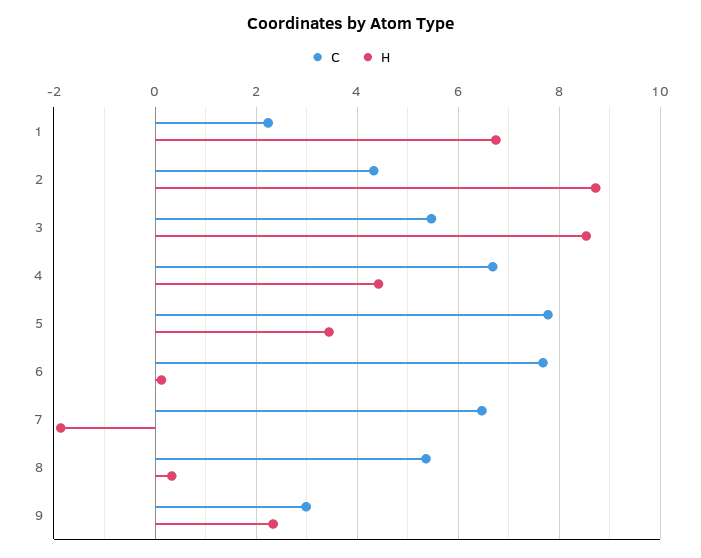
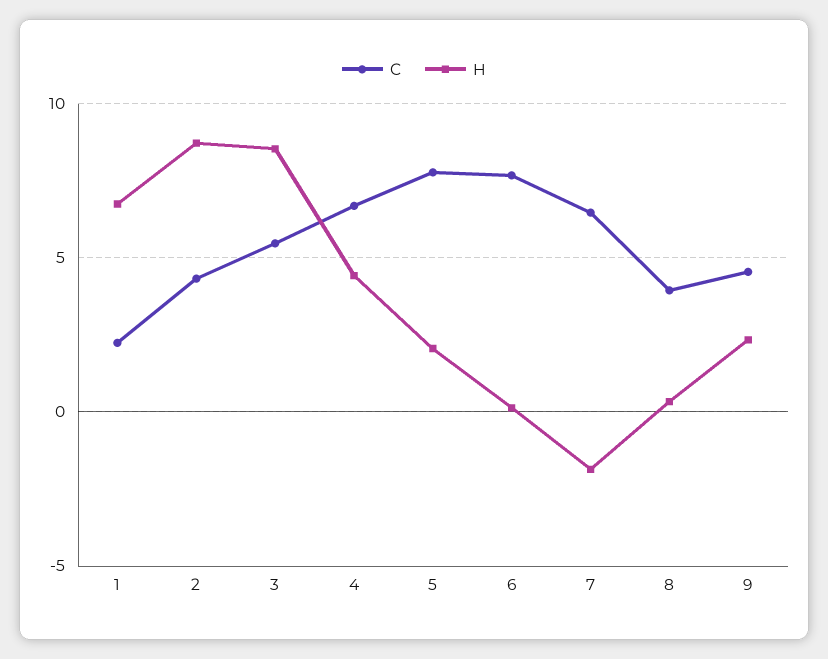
  {
    "C": {
      "1": 2.2,
      "2": 4.4,
      "3": 5.4,
      "4": 6.6,
      "5": 7.8,
      "6": 7.6,
      "7": 6.4,
-     "8": 5.4,
+     "8": 4,
-     "9": 3
+     "9": 4.5
    },
    "H": {
      "1": 6.8,
      "2": 8.8,
      "3": 8.6,
      "4": 4.4,
-     "5": 3.4,
+     "5": 2,
      "6": 0.2,
      "7": -1.8,
      "8": 0.4,
      "9": 2.4
    }
  }

